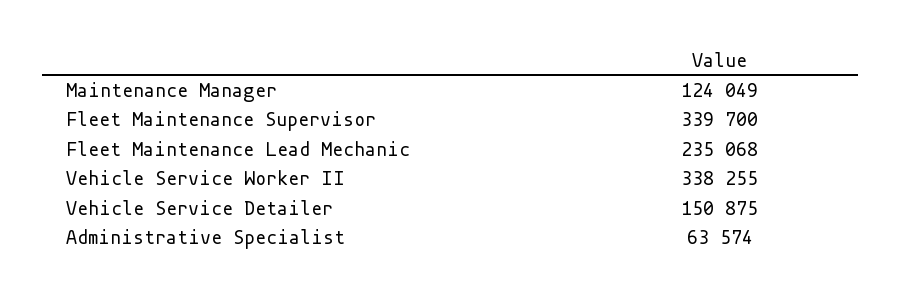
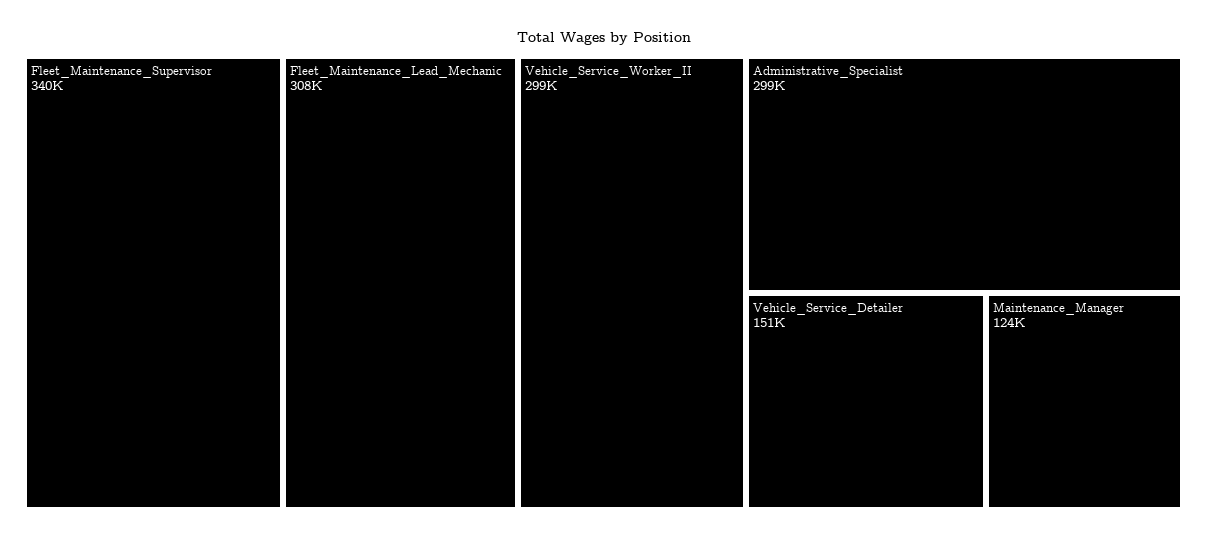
  {
    "Maintenance Manager": 124049,
    "Fleet Maintenance Supervisor": 339700,
-   "Fleet Maintenance Lead Mechanic": 235068,
+   "Fleet Maintenance Lead Mechanic": 308000,
-   "Vehicle Service Worker II": 338255,
+   "Vehicle Service Worker II": 299000,
    "Vehicle Service Detailer": 150875,
-   "Administrative Specialist": 63574
+   "Administrative Specialist": 299000
  }

